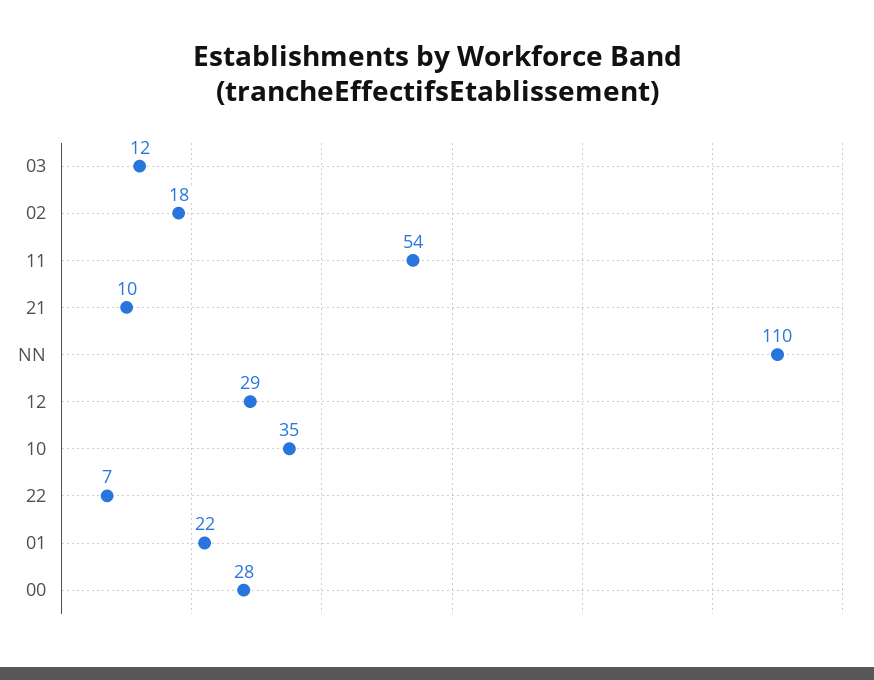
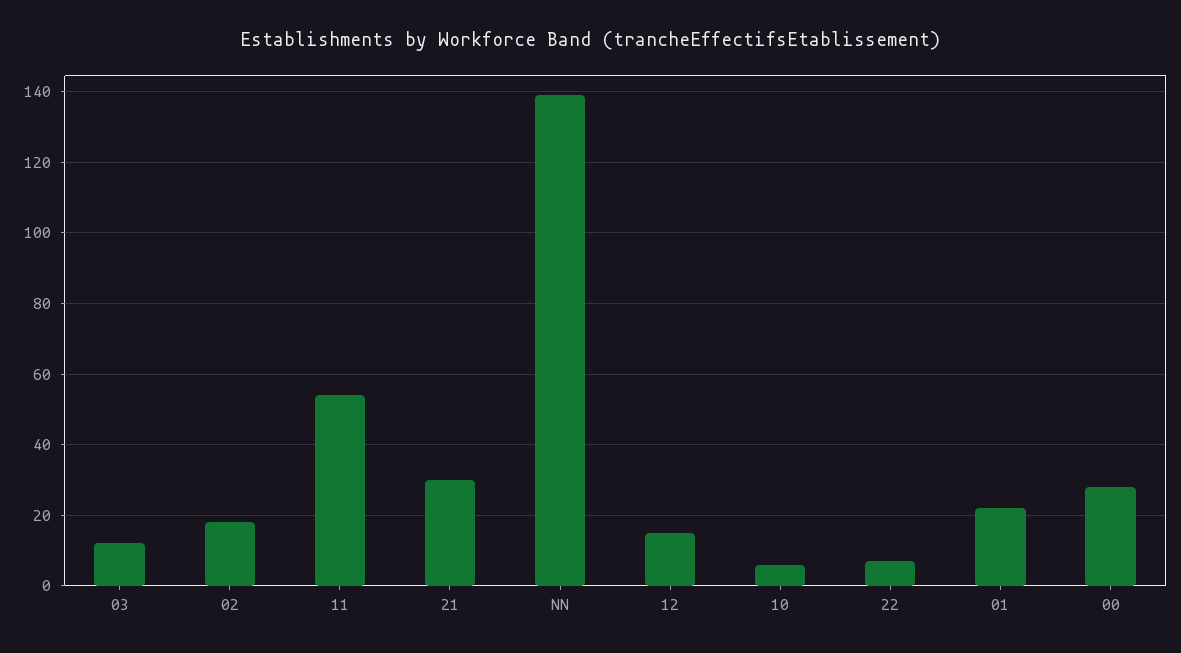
  {
    "03": 12,
    "02": 18,
    "11": 54,
-   "21": 10,
+   "21": 30,
-   "NN": 110,
+   "NN": 140,
-   "12": 29,
+   "12": 15,
-   "10": 35,
+   "10": 5,
    "22": 7,
    "01": 22,
    "00": 28
  }

